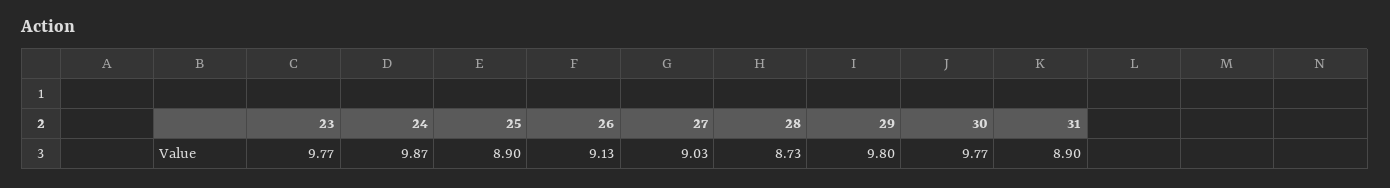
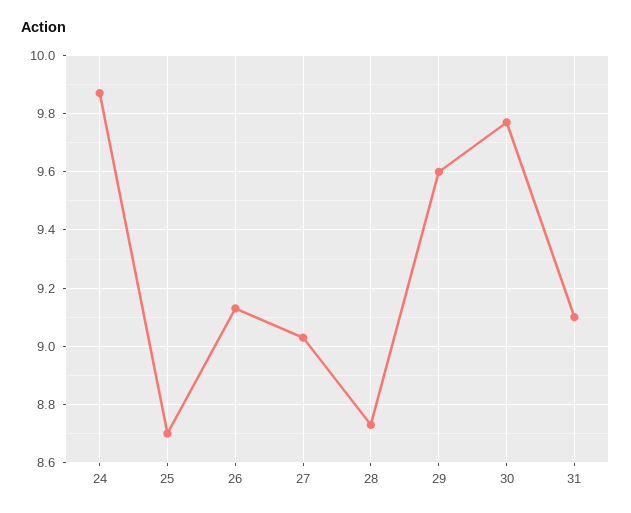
  {
-   "23": 9.77,
    "24": 9.87,
-   "25": 8.9,
+   "25": 8.7,
    "26": 9.13,
    "27": 9.03,
    "28": 8.73,
-   "29": 9.8,
+   "29": 9.6,
    "30": 9.77,
-   "31": 8.9
+   "31": 9.1
  }

